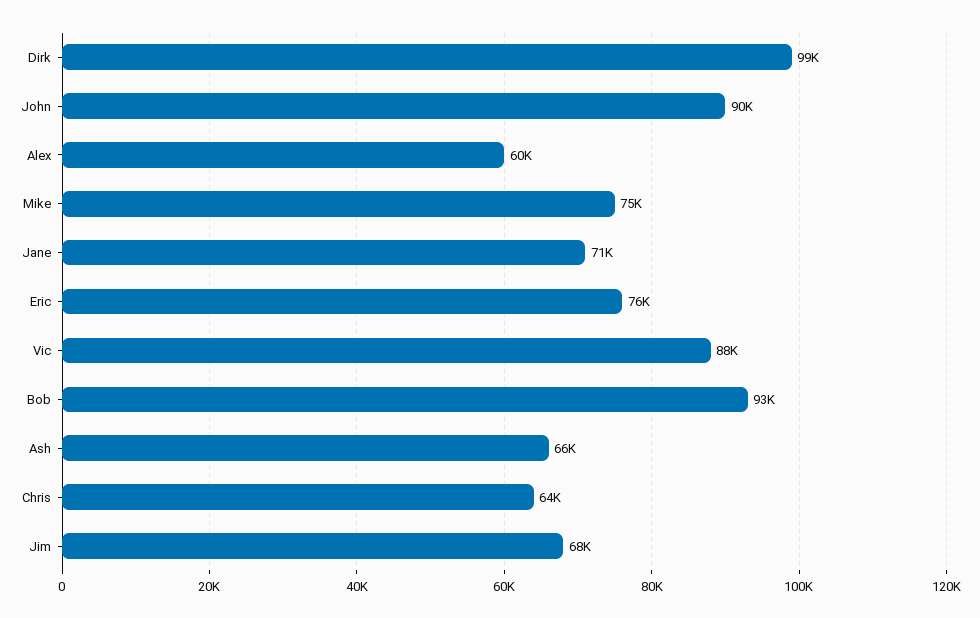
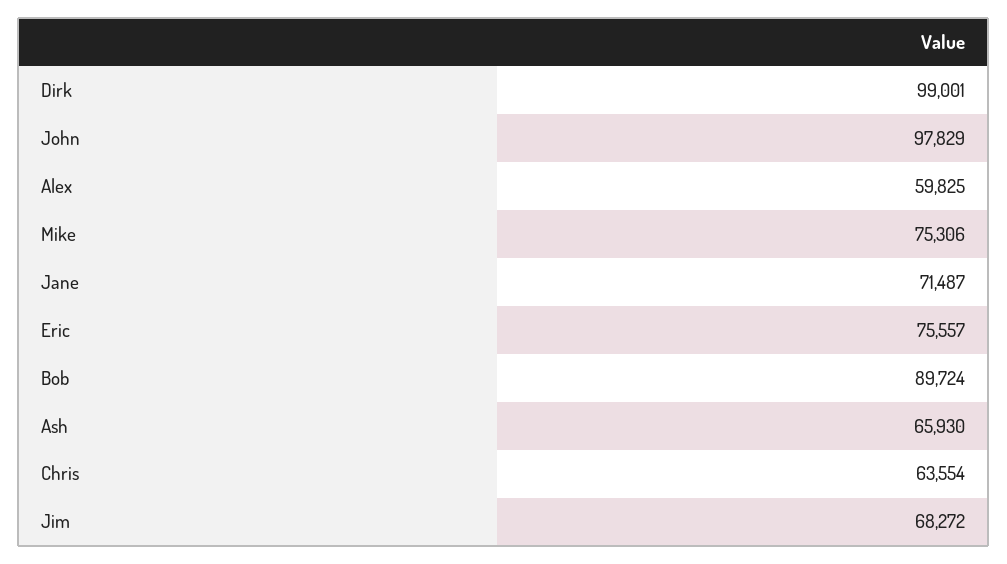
  {
    "Dirk": 99001,
-   "John": 90000,
+   "John": 97829,
    "Alex": 59825,
    "Mike": 75306,
    "Jane": 71487,
    "Eric": 75557,
-   "Vic": 88000,
-   "Bob": 93000,
+   "Bob": 89724,
    "Ash": 65930,
    "Chris": 63554,
    "Jim": 68272
  }

